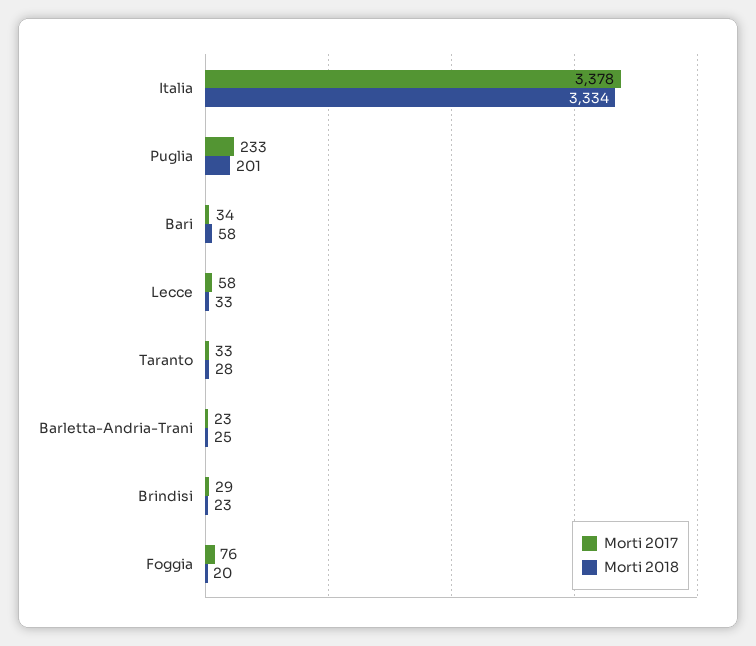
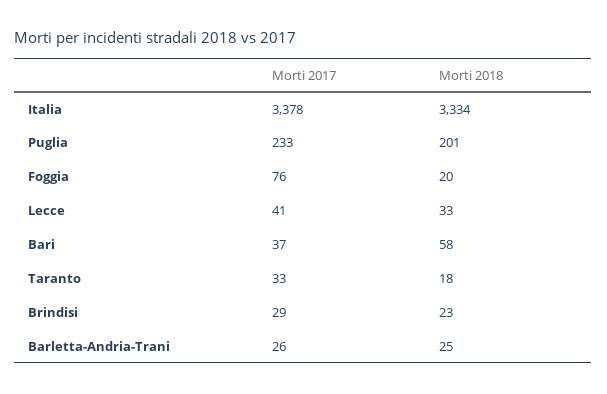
  {
    "Morti 2017": {
      "Italia": 3378,
      "Puglia": 233,
-     "Bari": 34,
+     "Bari": 37,
-     "Lecce": 58,
+     "Lecce": 41,
      "Taranto": 33,
-     "Barletta-Andria-Trani": 23,
+     "Barletta-Andria-Trani": 26,
      "Brindisi": 29,
      "Foggia": 76
    },
    "Morti 2018": {
      "Italia": 3334,
      "Puglia": 201,
      "Bari": 58,
      "Lecce": 33,
-     "Taranto": 28,
+     "Taranto": 18,
      "Barletta-Andria-Trani": 25,
      "Brindisi": 23,
      "Foggia": 20
    }
  }

